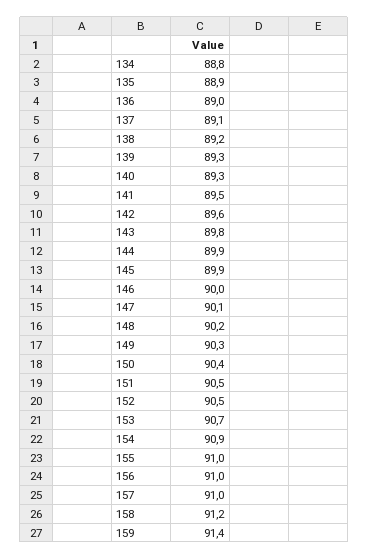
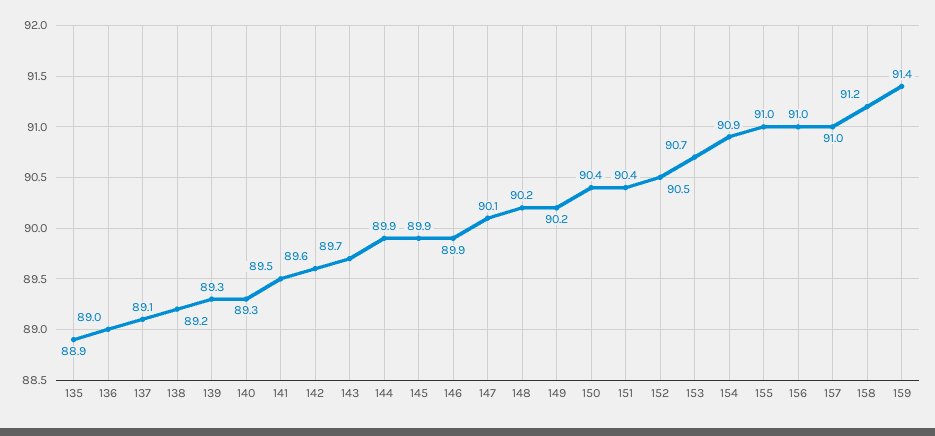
  {
-   "134": 88.8,
    "135": 88.9,
    "136": 89,
    "137": 89.1,
    "138": 89.2,
    "139": 89.3,
    "140": 89.3,
    "141": 89.5,
    "142": 89.6,
-   "143": 89.8,
+   "143": 89.7,
    "144": 89.9,
    "145": 89.9,
-   "146": 90,
+   "146": 89.9,
    "147": 90.1,
    "148": 90.2,
-   "149": 90.3,
+   "149": 90.2,
    "150": 90.4,
-   "151": 90.5,
+   "151": 90.4,
    "152": 90.5,
    "153": 90.7,
    "154": 90.9,
    "155": 91,
    "156": 91,
    "157": 91,
    "158": 91.2,
    "159": 91.4
  }

